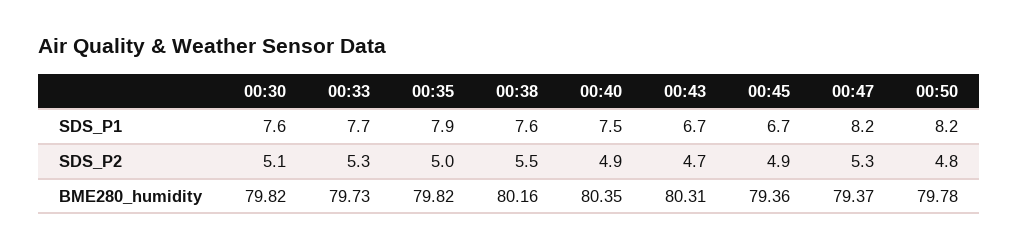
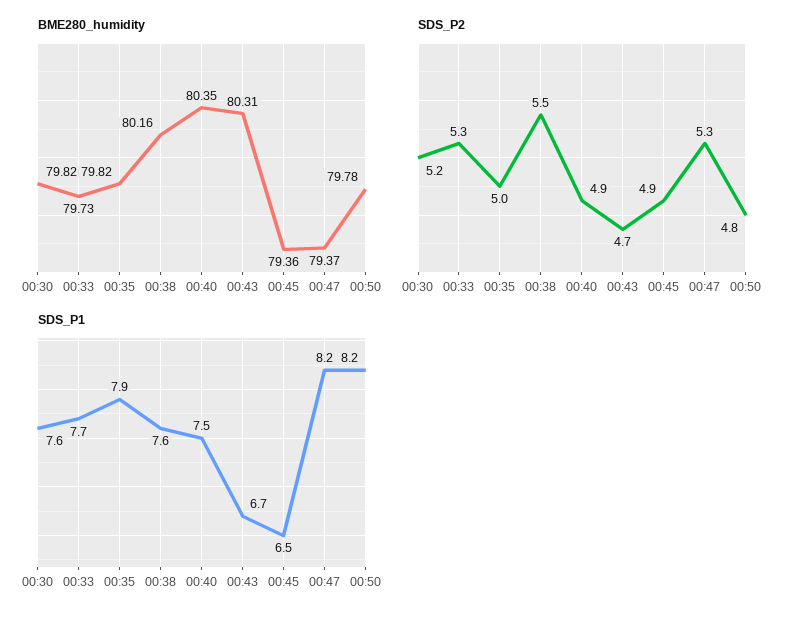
  {
    "SDS_P1": {
      "00:30": 7.6,
      "00:33": 7.7,
      "00:35": 7.9,
      "00:38": 7.6,
      "00:40": 7.5,
      "00:43": 6.7,
-     "00:45": 6.7,
+     "00:45": 6.5,
      "00:47": 8.2,
      "00:50": 8.2
    },
    "SDS_P2": {
-     "00:30": 5.1,
+     "00:30": 5.2,
      "00:33": 5.3,
      "00:35": 5,
      "00:38": 5.5,
      "00:40": 4.9,
      "00:43": 4.7,
      "00:45": 4.9,
      "00:47": 5.3,
      "00:50": 4.8
    },
    "BME280_humidity": {
      "00:30": 79.82,
      "00:33": 79.73,
      "00:35": 79.82,
      "00:38": 80.16,
      "00:40": 80.35,
      "00:43": 80.31,
      "00:45": 79.36,
      "00:47": 79.37,
      "00:50": 79.78
    }
  }

